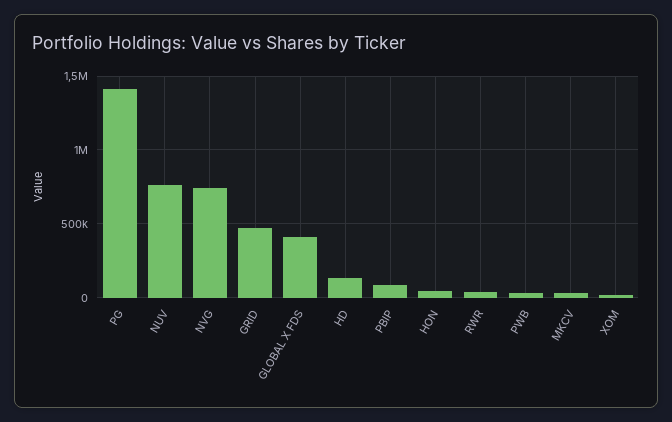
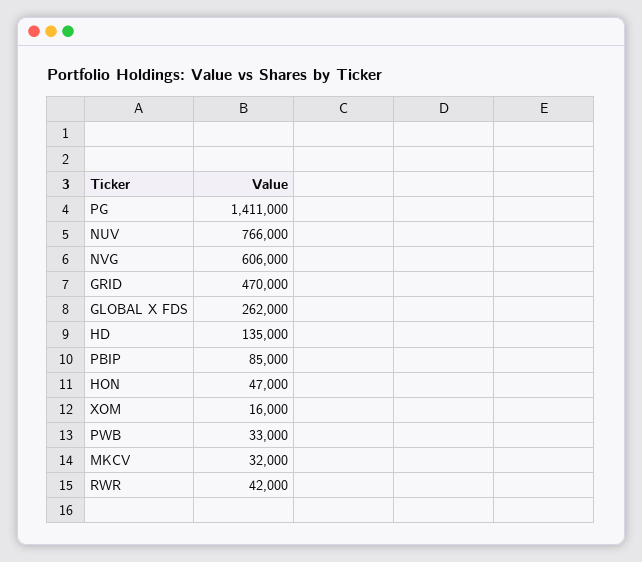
  {
    "PG": 1411000,
    "NUV": 766000,
-   "NVG": 750000,
+   "NVG": 606000,
    "GRID": 470000,
-   "GLOBAL X FDS": 400000,
+   "GLOBAL X FDS": 262000,
    "HD": 135000,
    "PBIP": 85000,
    "HON": 47000,
    "RWR": 42000,
    "PWB": 33000,
    "MKCV": 32000,
    "XOM": 16000
  }

